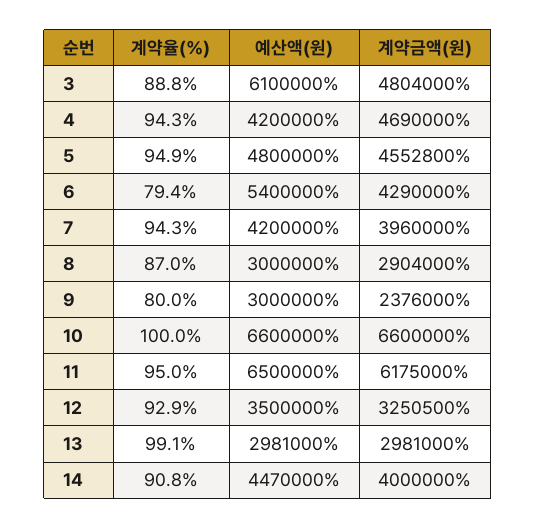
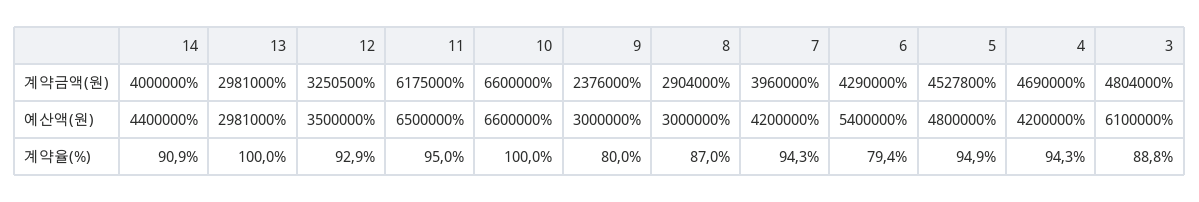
  {
    "계약율(%)": {
      "3": 88.8,
      "4": 94.3,
      "5": 94.9,
      "6": 79.4,
      "7": 94.3,
      "8": 87,
      "9": 80,
      "10": 100,
      "11": 95,
      "12": 92.9,
-     "13": 99.1,
+     "13": 100,
-     "14": 90.8
+     "14": 90.9
    },
    "예산액(원)": {
      "3": 6100000,
      "4": 4200000,
      "5": 4800000,
      "6": 5400000,
      "7": 4200000,
      "8": 3000000,
      "9": 3000000,
      "10": 6600000,
      "11": 6500000,
      "12": 3500000,
      "13": 2981000,
-     "14": 4470000
+     "14": 4400000
    },
    "계약금액(원)": {
      "3": 4804000,
      "4": 4690000,
-     "5": 4552800,
+     "5": 4527800,
      "6": 4290000,
      "7": 3960000,
      "8": 2904000,
      "9": 2376000,
      "10": 6600000,
      "11": 6175000,
      "12": 3250500,
      "13": 2981000,
      "14": 4000000
    }
  }

